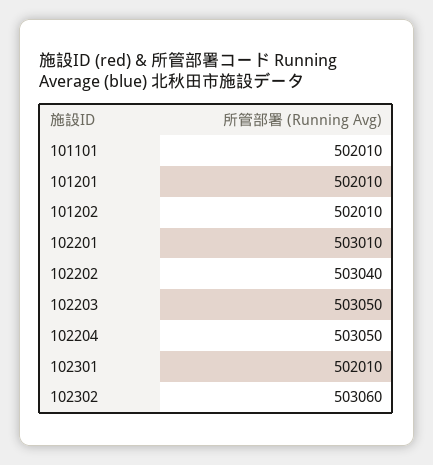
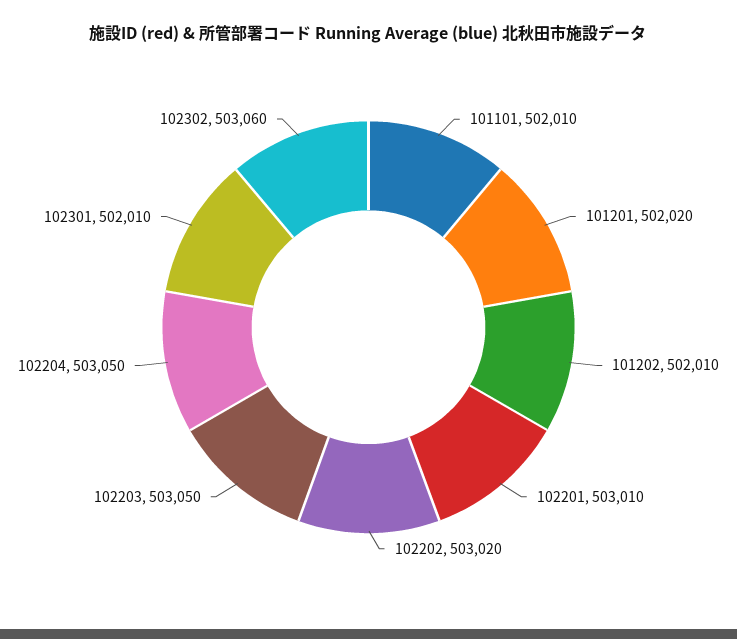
  {
    "101101": 502010,
-   "101201": 502010,
+   "101201": 502020,
    "101202": 502010,
    "102201": 503010,
-   "102202": 503040,
+   "102202": 503020,
    "102203": 503050,
    "102204": 503050,
    "102301": 502010,
    "102302": 503060
  }

